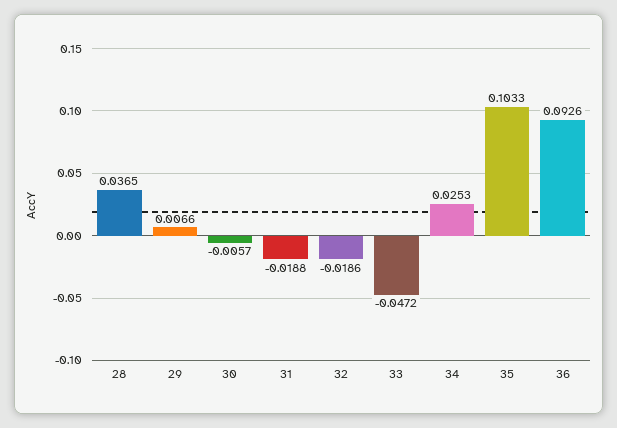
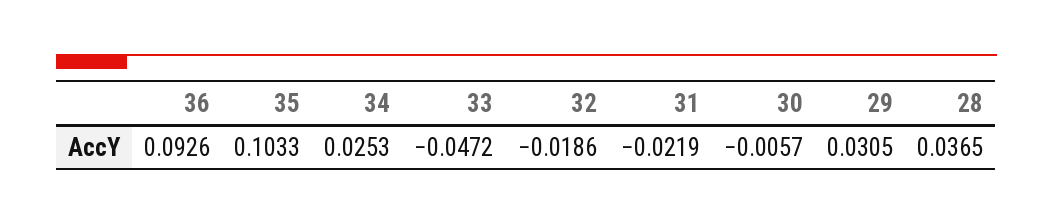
  {
    "28": 0.0365,
-   "29": 0.0066,
+   "29": 0.0305,
    "30": -0.0057,
-   "31": -0.0188,
+   "31": -0.0219,
    "32": -0.0186,
    "33": -0.0472,
    "34": 0.0253,
    "35": 0.1033,
    "36": 0.0926
  }

